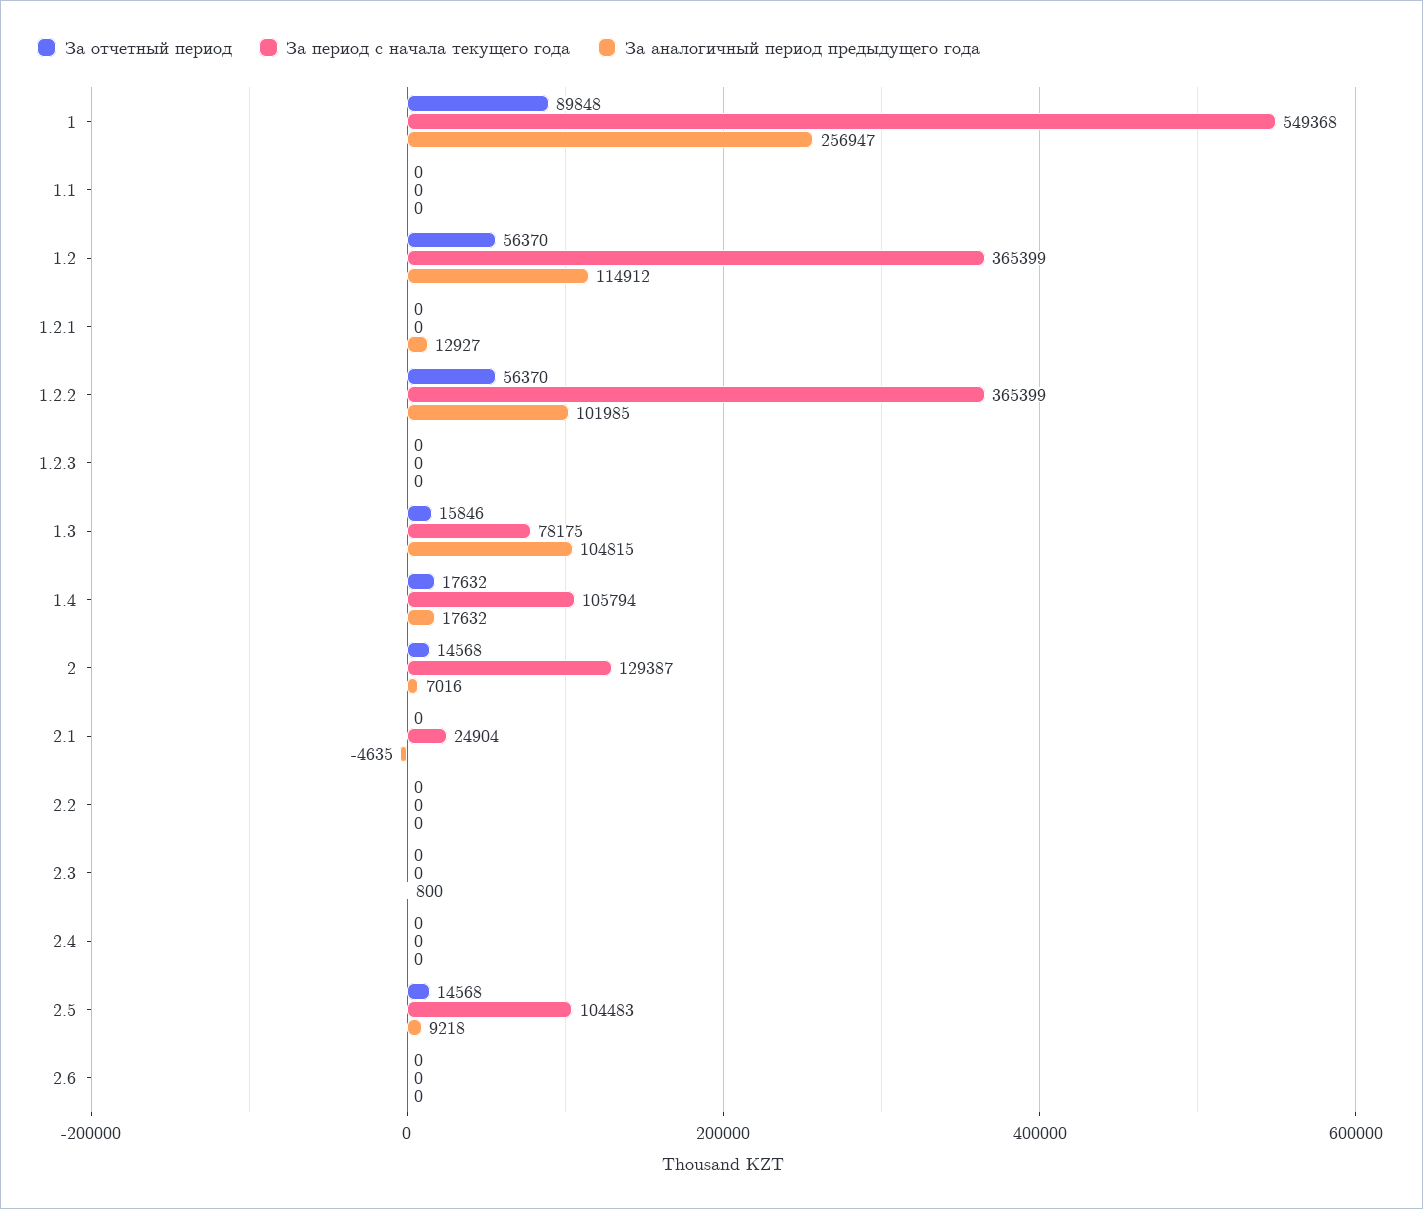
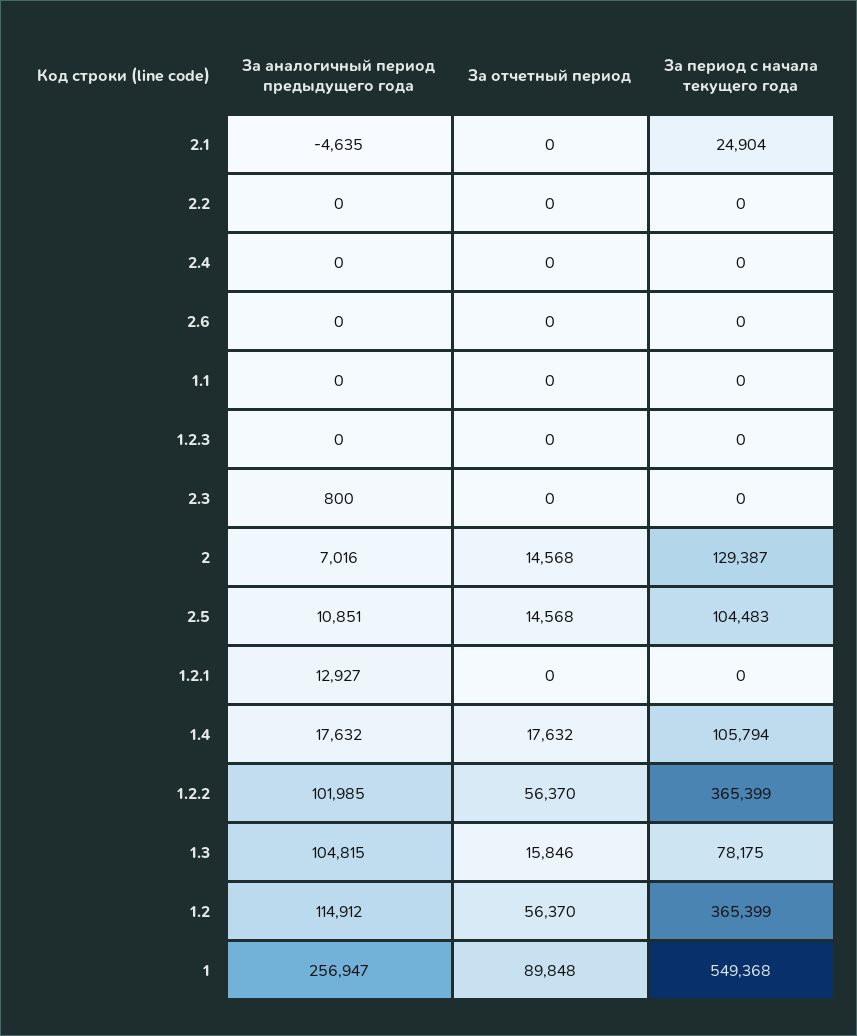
  {
    "За отчетный период": {
      "1": 89848,
      "1.1": 0,
      "1.2": 56370,
      "1.2.1": 0,
      "1.2.2": 56370,
      "1.2.3": 0,
      "1.3": 15846,
      "1.4": 17632,
      "2": 14568,
      "2.1": 0,
      "2.2": 0,
      "2.3": 0,
      "2.4": 0,
      "2.5": 14568,
      "2.6": 0
    },
    "За период с начала текущего года": {
      "1": 549368,
      "1.1": 0,
      "1.2": 365399,
      "1.2.1": 0,
      "1.2.2": 365399,
      "1.2.3": 0,
      "1.3": 78175,
      "1.4": 105794,
      "2": 129387,
      "2.1": 24904,
      "2.2": 0,
      "2.3": 0,
      "2.4": 0,
      "2.5": 104483,
      "2.6": 0
    },
    "За аналогичный период предыдущего года": {
      "1": 256947,
      "1.1": 0,
      "1.2": 114912,
      "1.2.1": 12927,
      "1.2.2": 101985,
      "1.2.3": 0,
      "1.3": 104815,
      "1.4": 17632,
      "2": 7016,
      "2.1": -4635,
      "2.2": 0,
      "2.3": 800,
      "2.4": 0,
-     "2.5": 9218,
+     "2.5": 10851,
      "2.6": 0
    }
  }

